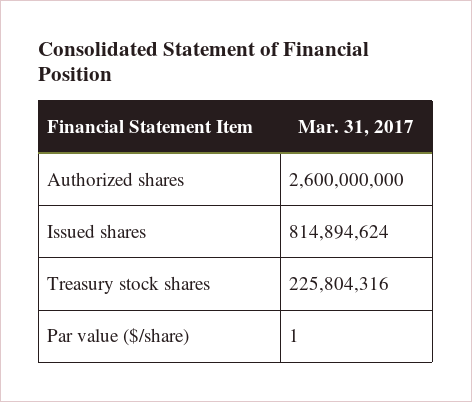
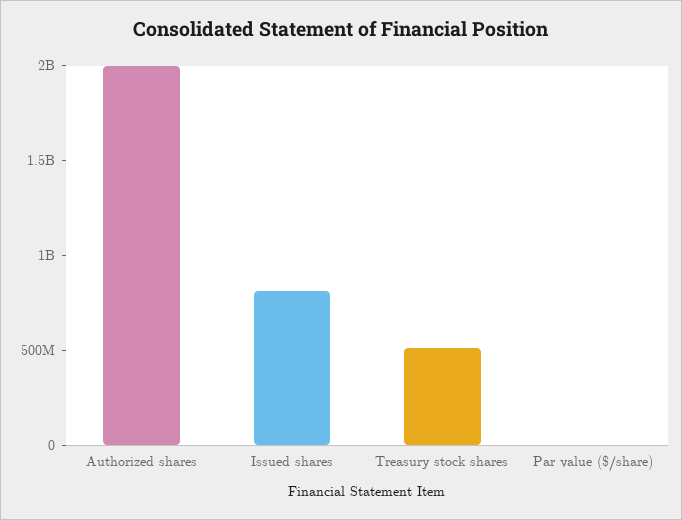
  {
-   "Authorized shares": 2600000000,
+   "Authorized shares": 2000000000,
    "Issued shares": 814894624,
-   "Treasury stock shares": 225804316,
+   "Treasury stock shares": 500000000,
    "Par value ($/share)": 1
  }

